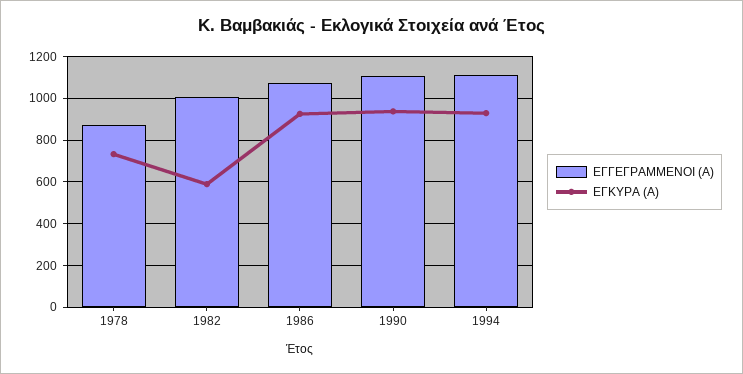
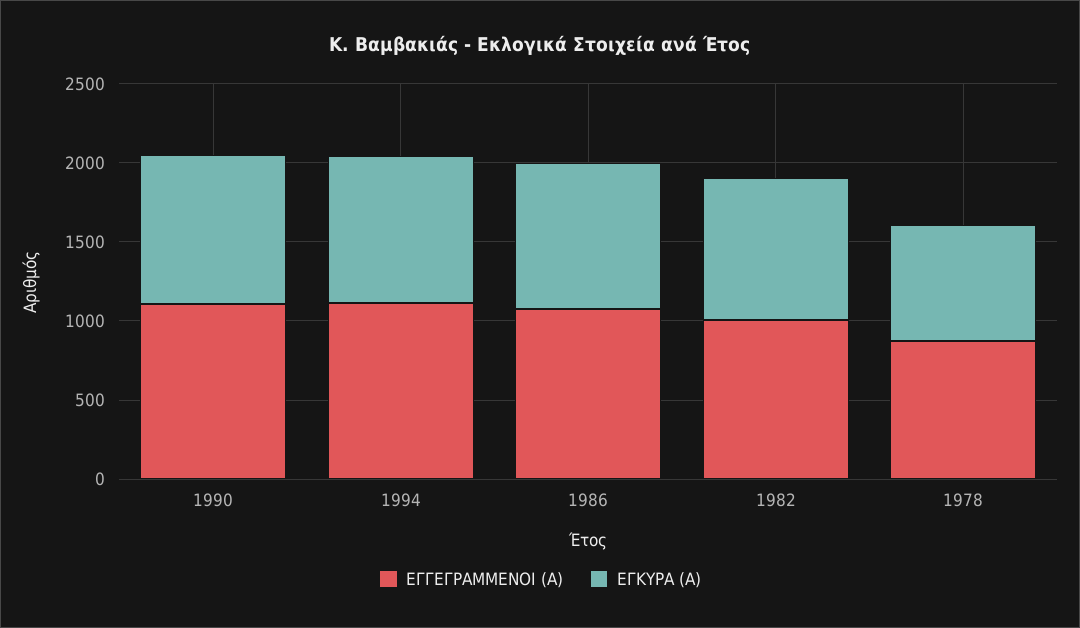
  {
    "ΕΓΓΕΓΡΑΜΜΕΝΟΙ (Α)": {
      "1978": 850,
      "1982": 1000,
      "1986": 1100,
      "1990": 1100,
      "1994": 1100
    },
    "ΕΓΚΥΡΑ (Α)": {
      "1978": 750,
-     "1982": 600,
+     "1982": 900,
      "1986": 950,
      "1990": 950,
      "1994": 950
    }
  }

